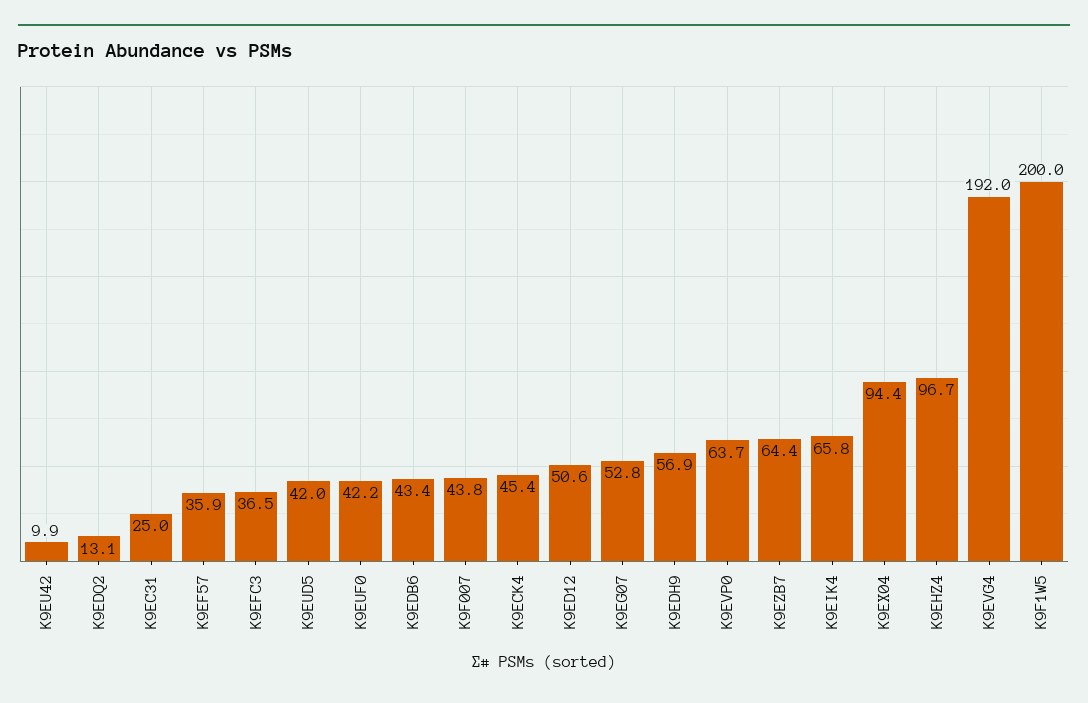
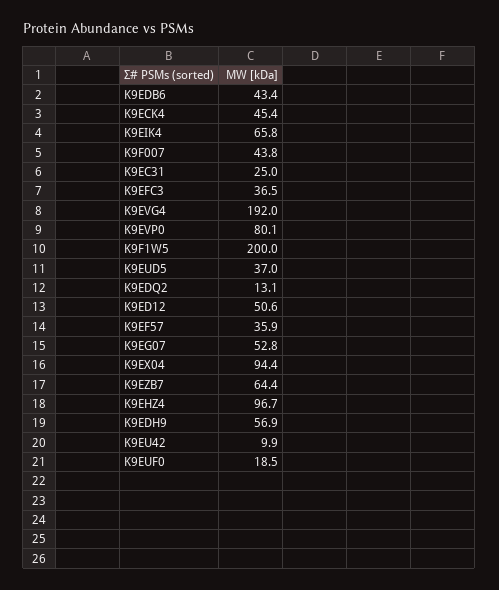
  {
    "K9EU42": 9.9,
    "K9EDQ2": 13.1,
    "K9EC31": 25,
    "K9EF57": 35.9,
    "K9EFC3": 36.5,
-   "K9EUD5": 42,
+   "K9EUD5": 37,
-   "K9EUF0": 42.2,
+   "K9EUF0": 18.5,
    "K9EDB6": 43.4,
    "K9F007": 43.8,
    "K9ECK4": 45.4,
    "K9ED12": 50.6,
    "K9EG07": 52.8,
    "K9EDH9": 56.9,
-   "K9EVP0": 63.7,
+   "K9EVP0": 80.1,
    "K9EZB7": 64.4,
    "K9EIK4": 65.8,
    "K9EX04": 94.4,
    "K9EHZ4": 96.7,
    "K9EVG4": 192,
    "K9F1W5": 200
  }

